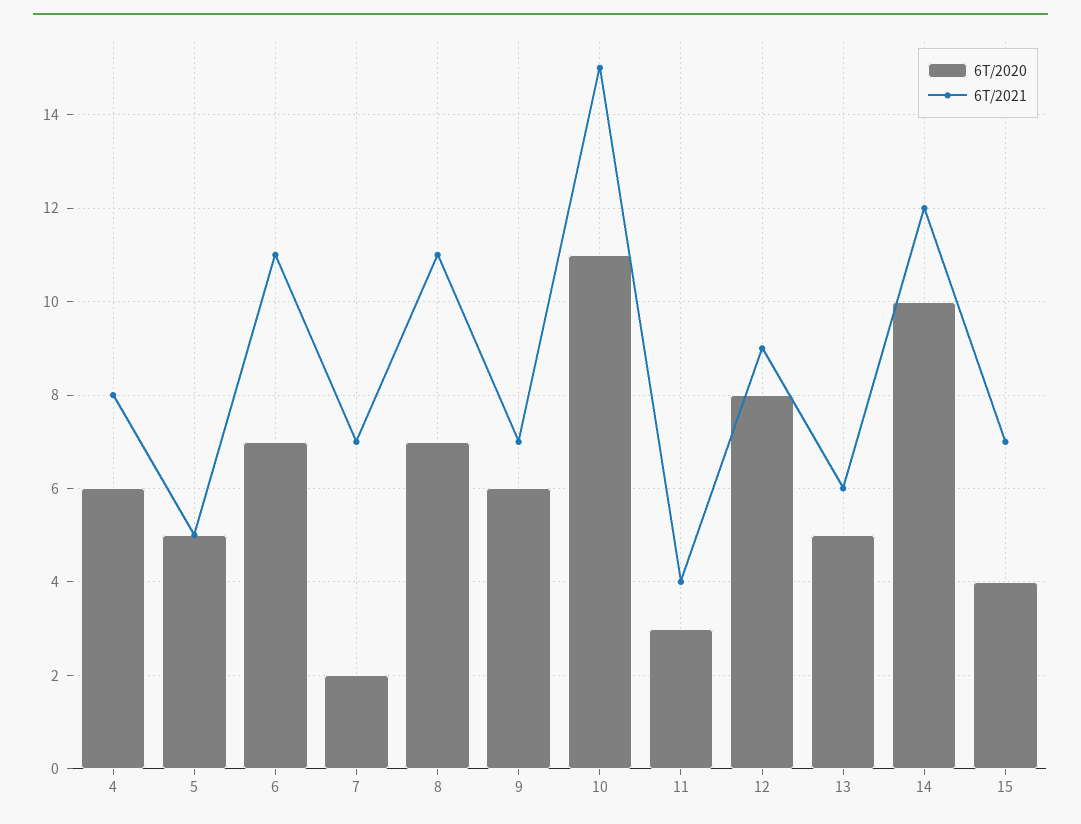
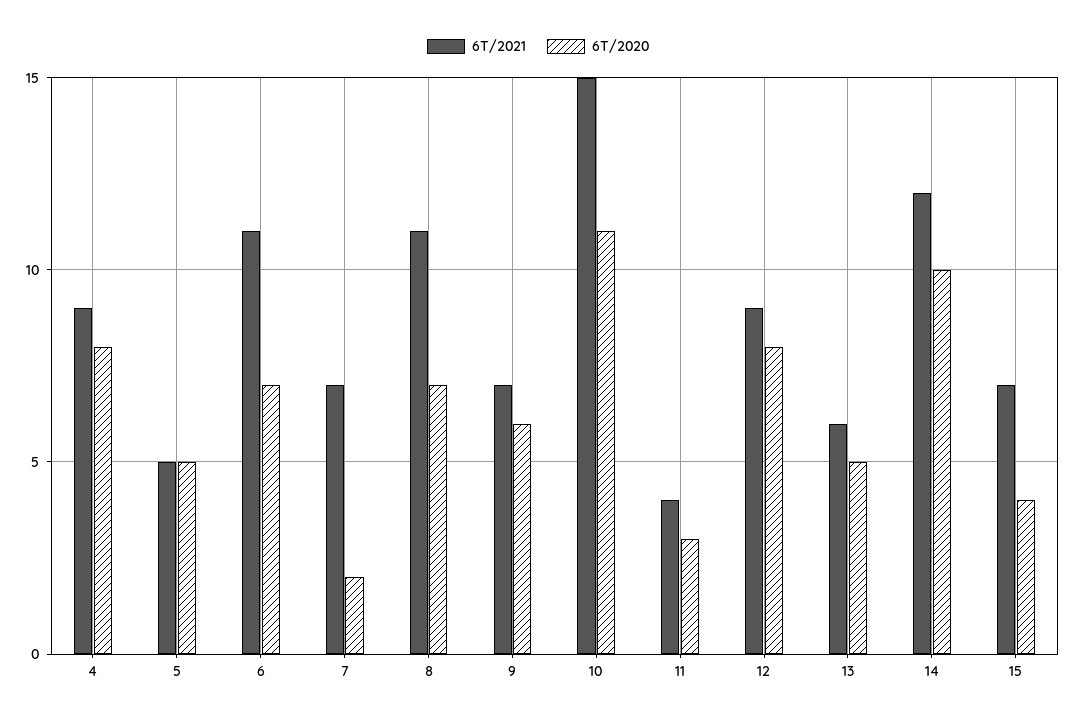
  {
    "6T/2020": {
-     "4": 6,
+     "4": 8,
      "5": 5,
      "6": 7,
      "7": 2,
      "8": 7,
      "9": 6,
      "10": 11,
      "11": 3,
      "12": 8,
      "13": 5,
      "14": 10,
      "15": 4
    },
    "6T/2021": {
-     "4": 8,
+     "4": 9,
      "5": 5,
      "6": 11,
      "7": 7,
      "8": 11,
      "9": 7,
      "10": 15,
      "11": 4,
      "12": 9,
      "13": 6,
      "14": 12,
      "15": 7
    }
  }

